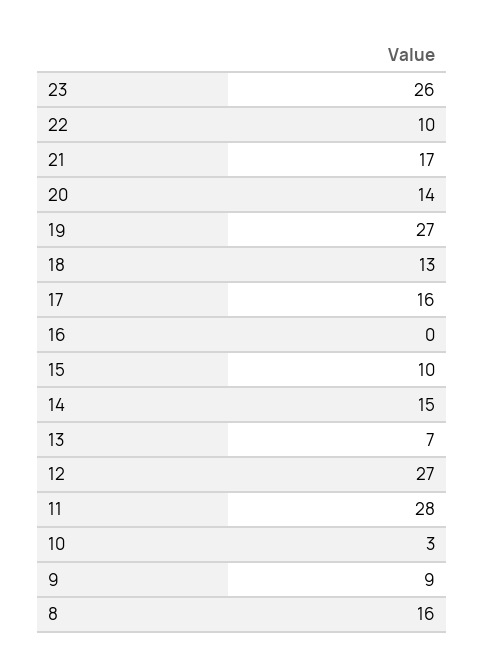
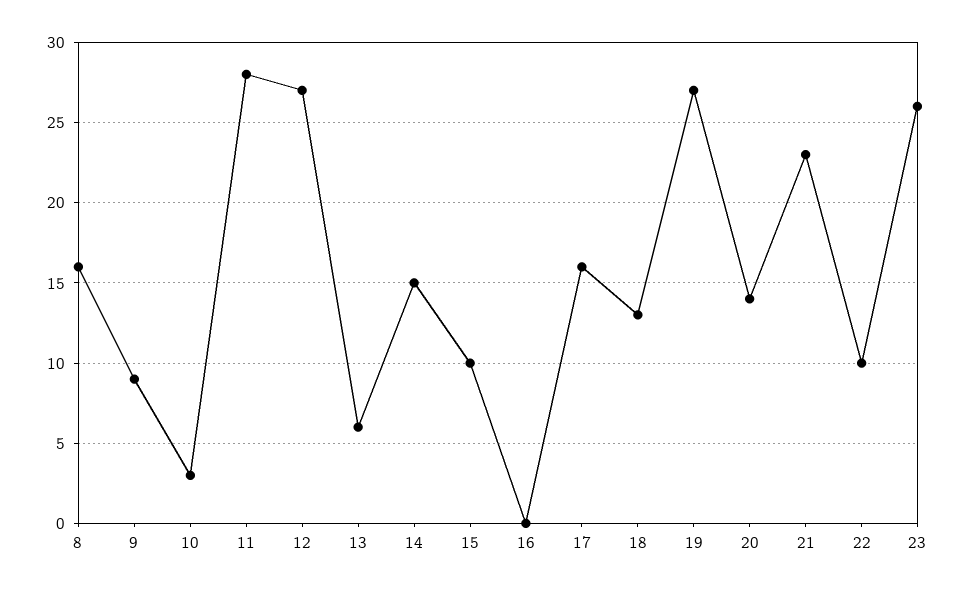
  {
    "23": 26,
    "22": 10,
-   "21": 17,
+   "21": 23,
    "20": 14,
    "19": 27,
    "18": 13,
    "17": 16,
    "16": 0,
    "15": 10,
    "14": 15,
-   "13": 7,
+   "13": 6,
    "12": 27,
    "11": 28,
    "10": 3,
    "9": 9,
    "8": 16
  }

